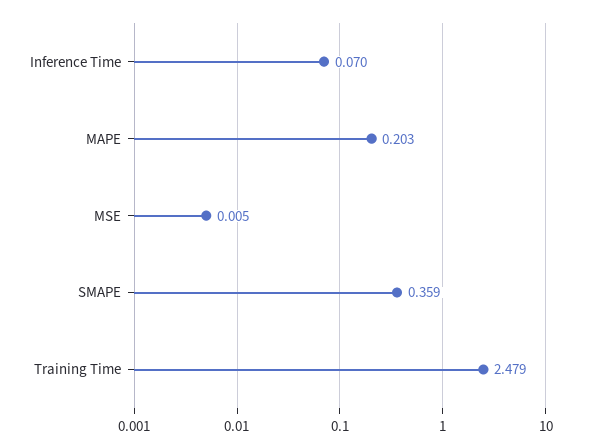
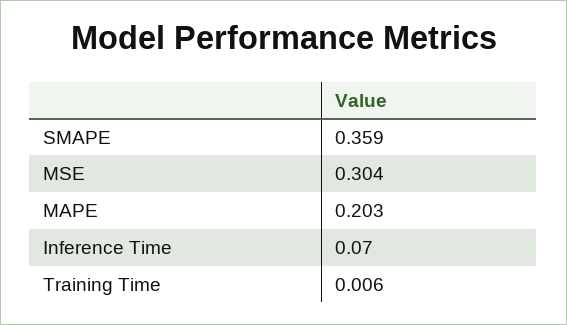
  {
    "Inference Time": 0.07,
    "MAPE": 0.203,
-   "MSE": 0.005,
+   "MSE": 0.304,
    "SMAPE": 0.359,
-   "Training Time": 2.479
+   "Training Time": 0.006
  }

